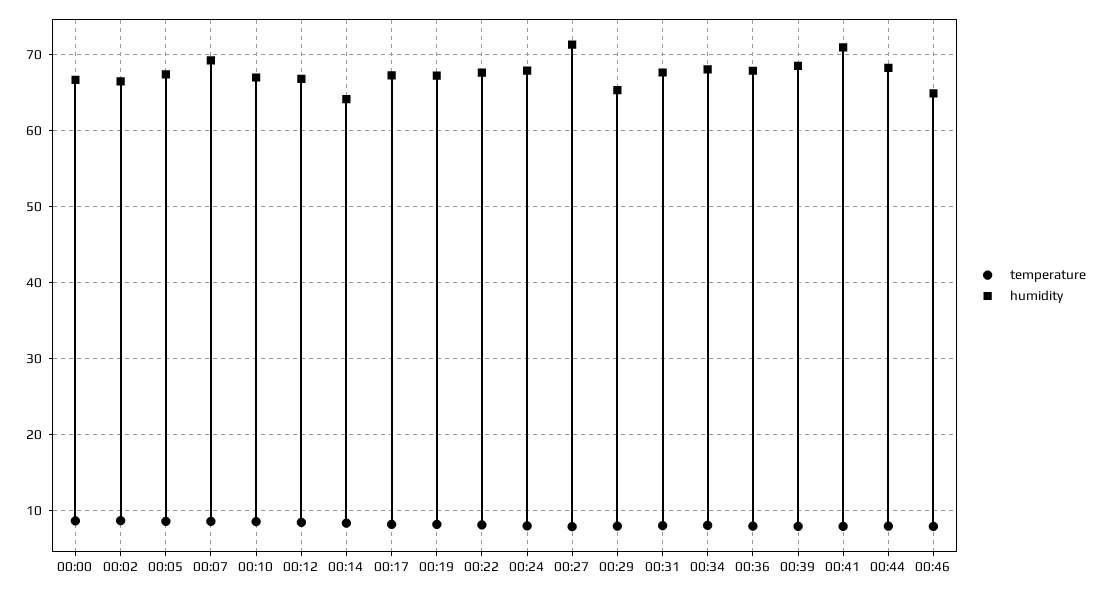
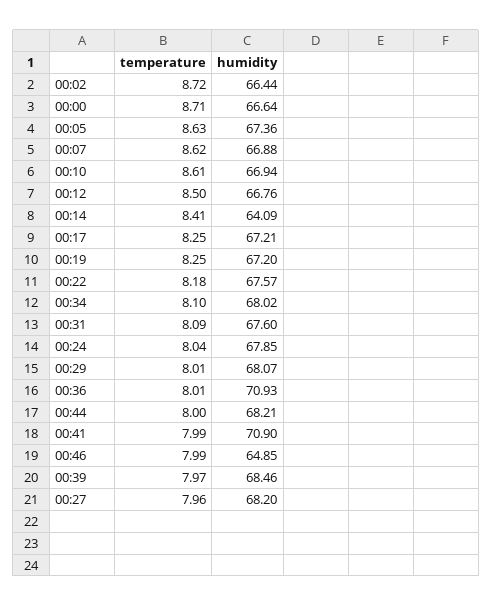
  {
    "temperature": {
      "00:00": 8.71,
      "00:02": 8.72,
      "00:05": 8.63,
      "00:07": 8.62,
      "00:10": 8.61,
      "00:12": 8.5,
      "00:14": 8.41,
      "00:17": 8.25,
      "00:19": 8.25,
      "00:22": 8.18,
      "00:24": 8.04,
      "00:27": 7.96,
      "00:29": 8.01,
      "00:31": 8.09,
      "00:34": 8.1,
      "00:36": 8.01,
      "00:39": 7.97,
      "00:41": 7.99,
      "00:44": 8,
      "00:46": 7.99
    },
    "humidity": {
      "00:00": 66.64,
      "00:02": 66.44,
      "00:05": 67.36,
-     "00:07": 69,
+     "00:07": 66.88,
      "00:10": 66.94,
      "00:12": 66.76,
      "00:14": 64.09,
      "00:17": 67.21,
      "00:19": 67.2,
      "00:22": 67.57,
      "00:24": 67.85,
-     "00:27": 71,
+     "00:27": 68.2,
-     "00:29": 65,
+     "00:29": 68.07,
      "00:31": 67.6,
      "00:34": 68.02,
-     "00:36": 68,
+     "00:36": 70.93,
      "00:39": 68.46,
      "00:41": 70.9,
      "00:44": 68.21,
      "00:46": 64.85
    }
  }

